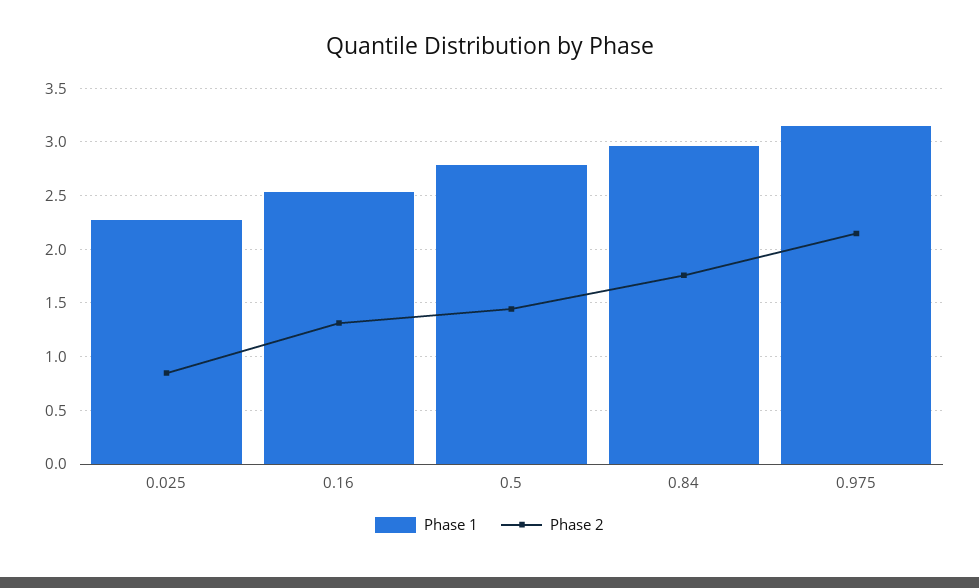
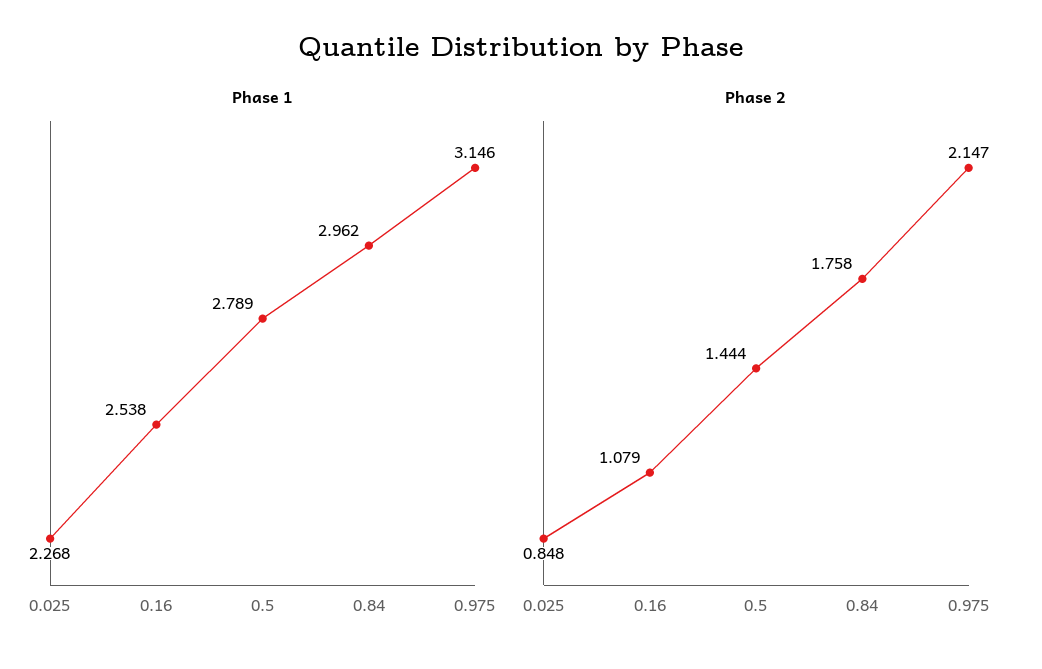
  {
    "Phase 1": {
      "0.025": 2.268,
      "0.16": 2.538,
      "0.5": 2.789,
      "0.84": 2.962,
      "0.975": 3.146
    },
    "Phase 2": {
      "0.025": 0.848,
-     "0.16": 1.3,
+     "0.16": 1.079,
      "0.5": 1.444,
      "0.84": 1.758,
      "0.975": 2.147
    }
  }

